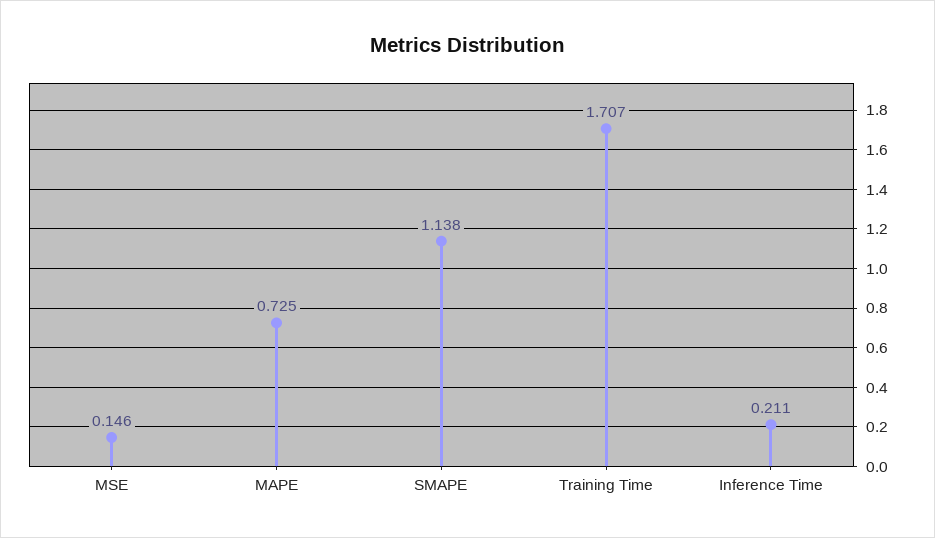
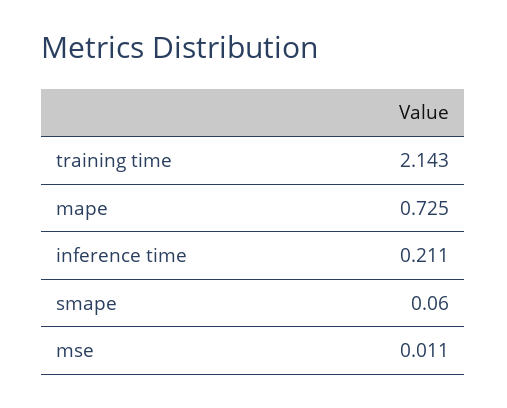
  {
-   "MSE": 0.146,
+   "MSE": 0.011,
    "MAPE": 0.725,
-   "SMAPE": 1.138,
+   "SMAPE": 0.06,
-   "Training Time": 1.707,
+   "Training Time": 2.143,
    "Inference Time": 0.211
  }

